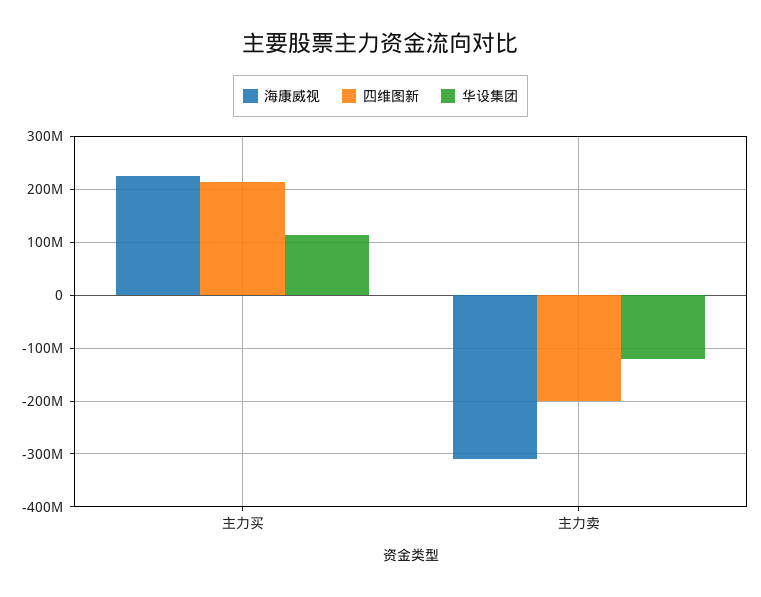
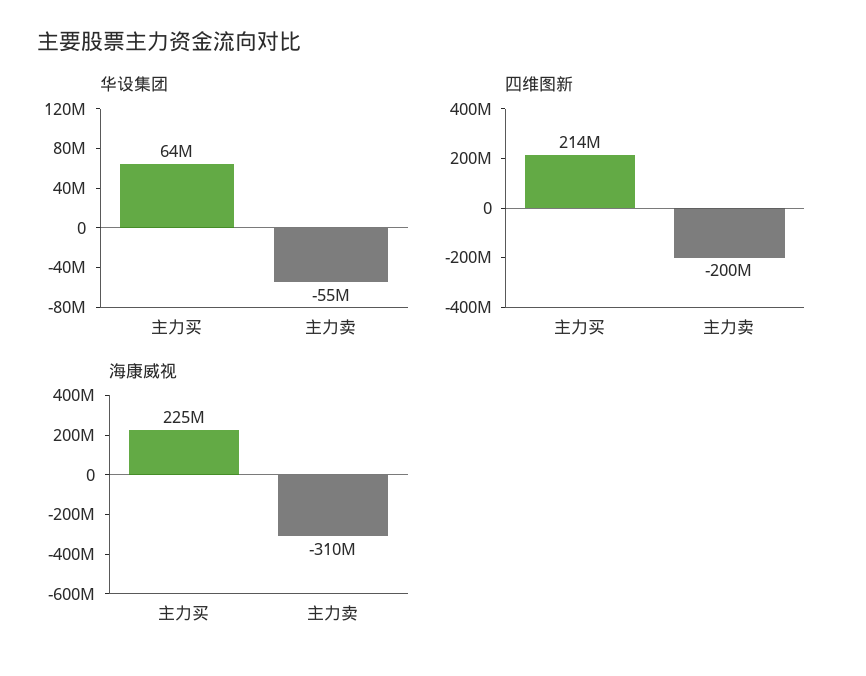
  {
    "海康威视": {
      "主力买": 225000000,
      "主力卖": -310000000
    },
    "四维图新": {
      "主力买": 214000000,
      "主力卖": -200000000
    },
    "华设集团": {
-     "主力买": 120000000,
+     "主力买": 64000000,
-     "主力卖": -120000000
+     "主力卖": -55000000
    }
  }

